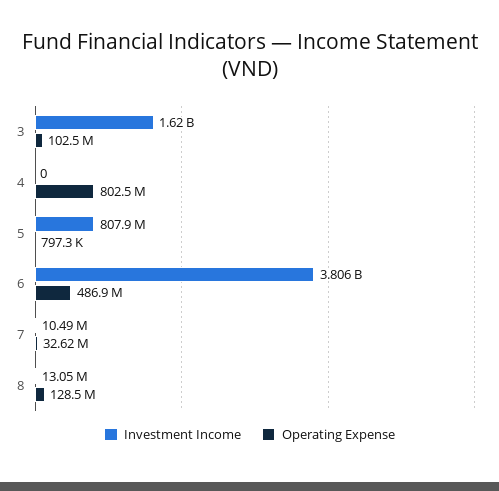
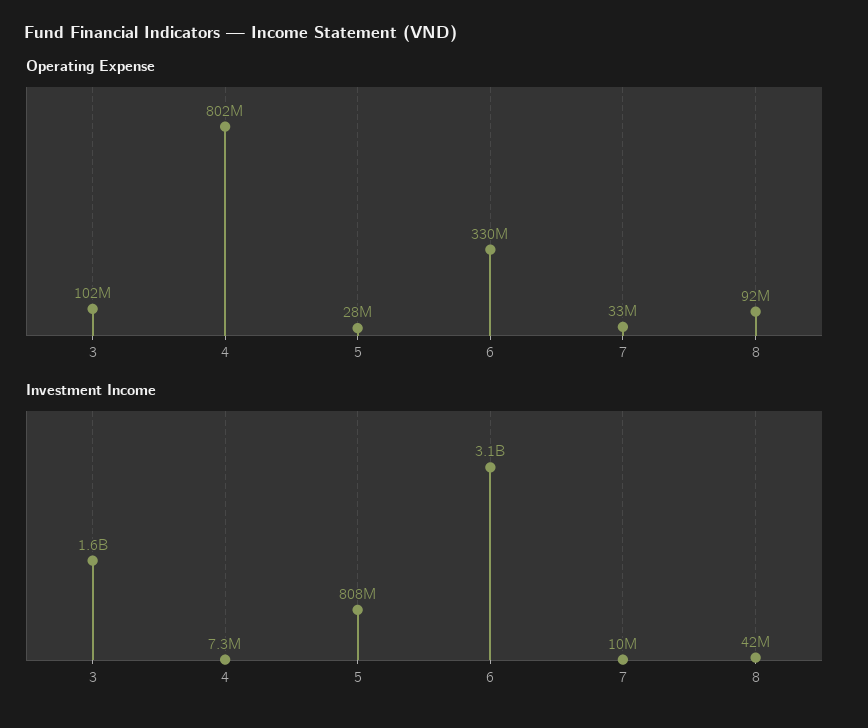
  {
    "Investment Income": {
      "3": 1620000000,
-     "4": 0,
+     "4": 7300000,
      "5": 807900000,
-     "6": 3806000000,
+     "6": 3100000000,
      "7": 10490000,
-     "8": 13050000
+     "8": 42000000
    },
    "Operating Expense": {
      "3": 102500000,
      "4": 802500000,
-     "5": 797300,
+     "5": 28000000,
-     "6": 486900000,
+     "6": 330000000,
      "7": 32620000,
-     "8": 128500000
+     "8": 92000000
    }
  }

